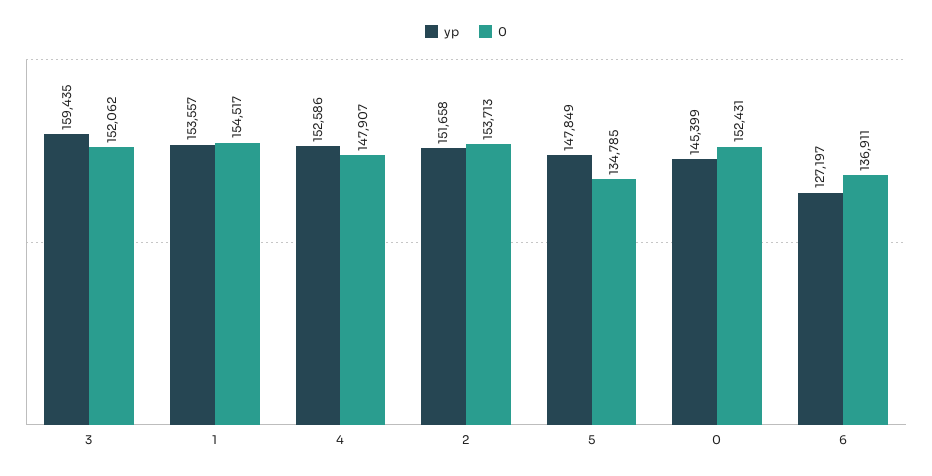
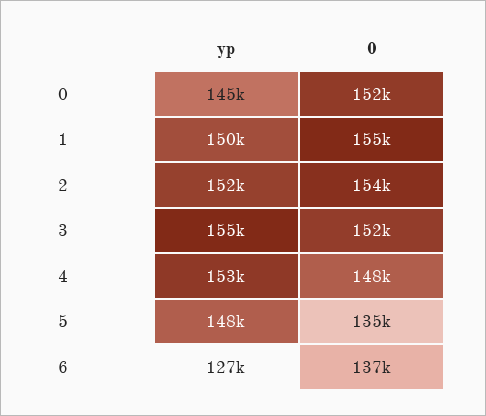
  {
    "yp": {
-     "3": 159435,
+     "3": 155000,
-     "1": 153557,
+     "1": 150000,
      "4": 152586,
      "2": 151658,
      "5": 147849,
      "0": 145399,
      "6": 127197
    },
    "0": {
      "3": 152062,
      "1": 154517,
      "4": 147907,
      "2": 153713,
      "5": 134785,
      "0": 152431,
      "6": 136911
    }
  }

